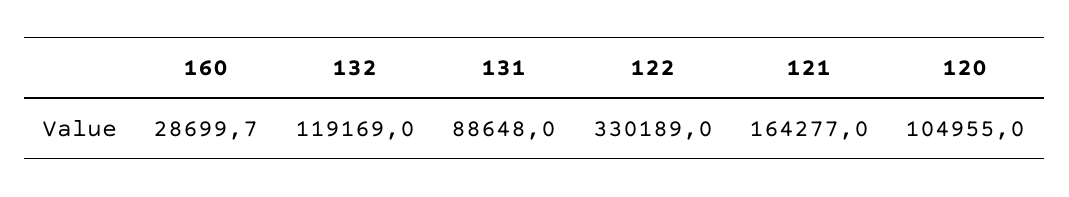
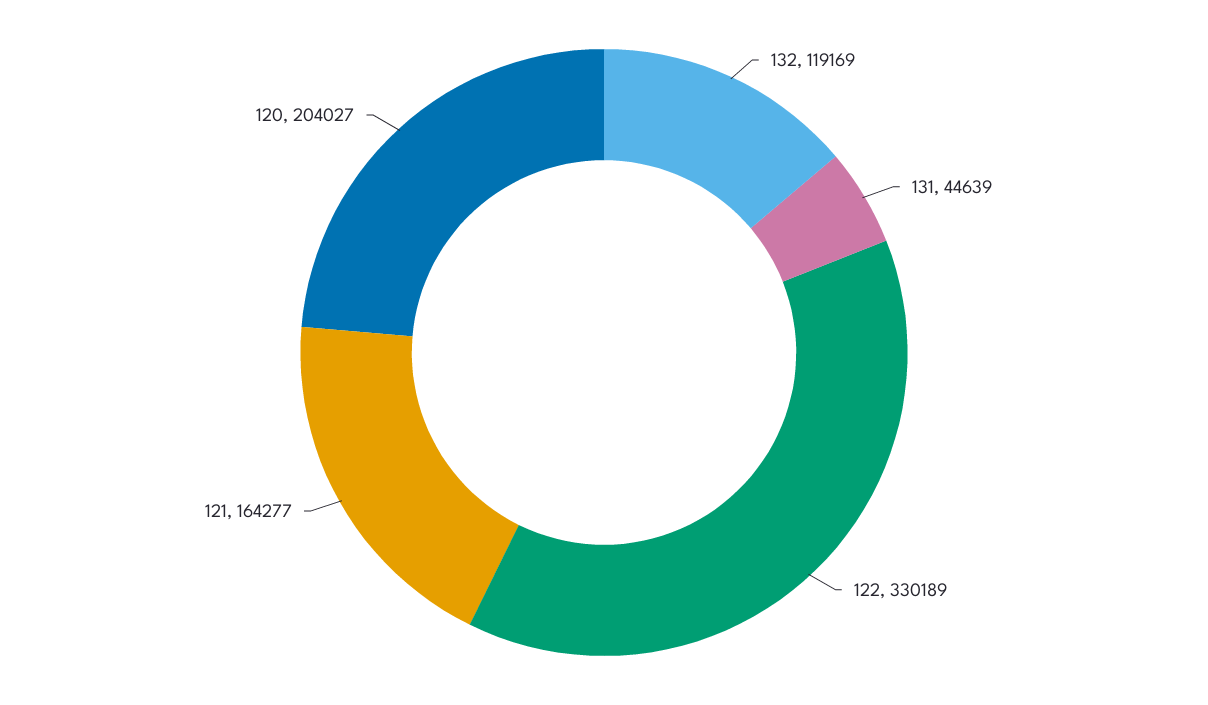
  {
-   "160": 28699.7,
    "132": 119169,
-   "131": 88648,
+   "131": 44639,
    "122": 330189,
    "121": 164277,
-   "120": 104955
+   "120": 204027
  }

